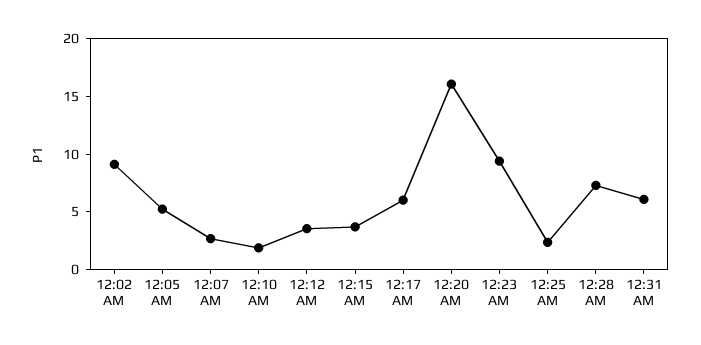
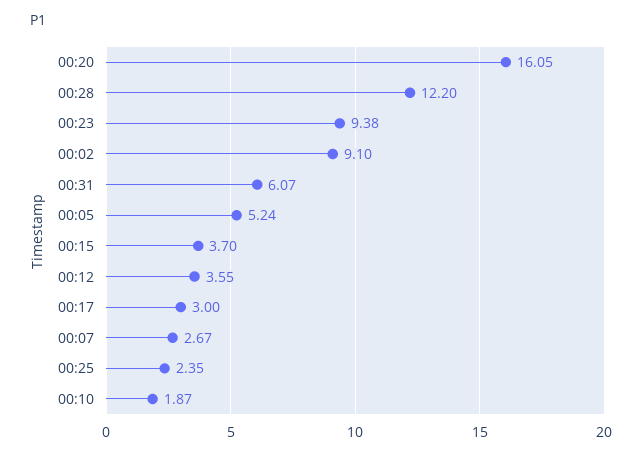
  {
    "12:02 AM": 9.1,
    "12:05 AM": 5.24,
    "12:07 AM": 2.67,
    "12:10 AM": 1.87,
    "12:12 AM": 3.55,
    "12:15 AM": 3.7,
-   "12:17 AM": 6,
+   "12:17 AM": 3,
    "12:20 AM": 16.05,
    "12:23 AM": 9.38,
    "12:25 AM": 2.35,
-   "12:28 AM": 7,
+   "12:28 AM": 12.2,
    "12:31 AM": 6.07
  }

